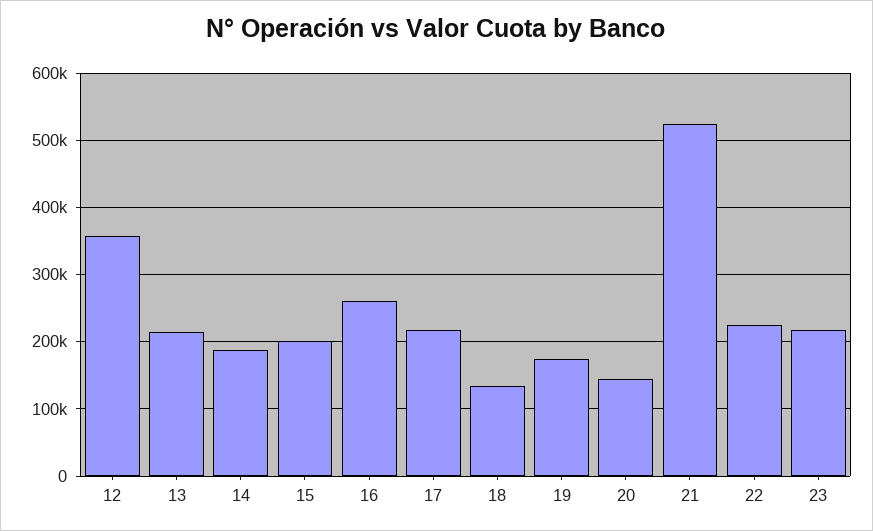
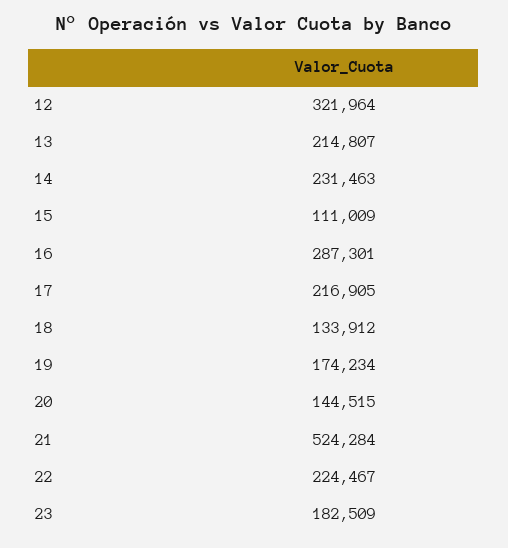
  {
-   "12": 360000,
+   "12": 321964,
    "13": 214807,
-   "14": 190000,
+   "14": 231463,
-   "15": 200000,
+   "15": 111009,
-   "16": 260000,
+   "16": 287301,
    "17": 216905,
    "18": 133912,
    "19": 174234,
    "20": 144515,
    "21": 524284,
    "22": 224467,
-   "23": 220000
+   "23": 182509
  }

